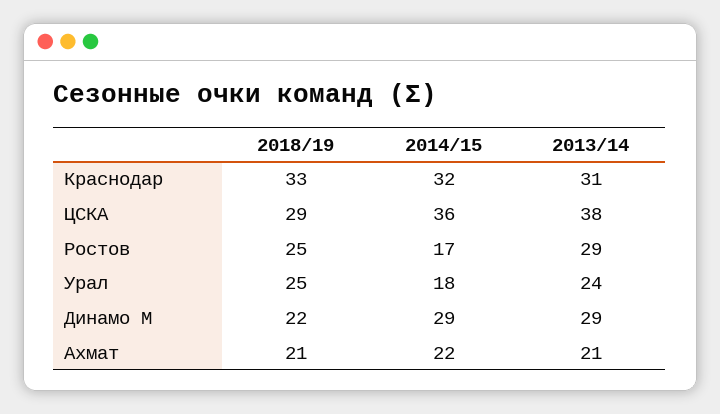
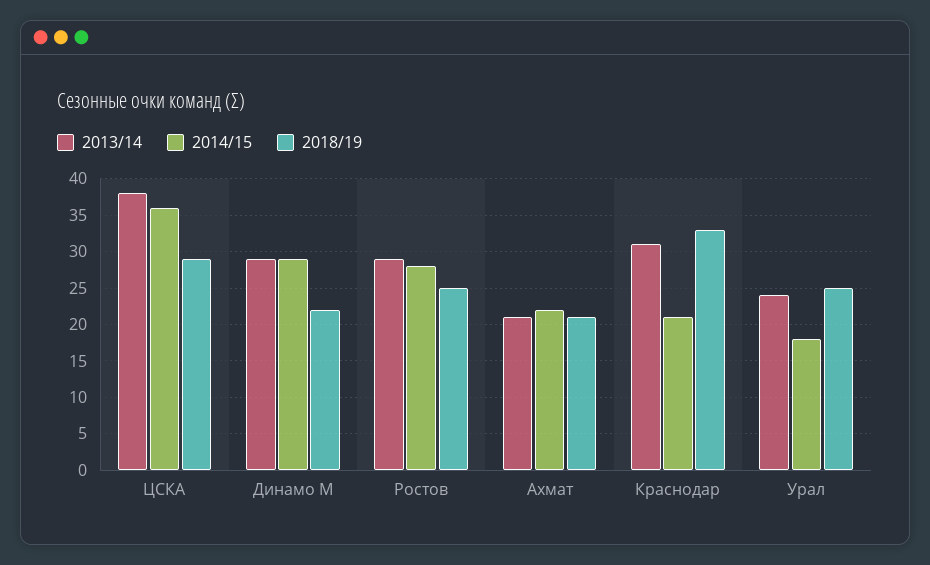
  {
    "2018/19": {
      "Краснодар": 33,
      "ЦСКА": 29,
      "Ростов": 25,
      "Урал": 25,
      "Динамо М": 22,
      "Ахмат": 21
    },
    "2014/15": {
-     "Краснодар": 32,
+     "Краснодар": 21,
      "ЦСКА": 36,
-     "Ростов": 17,
+     "Ростов": 28,
      "Урал": 18,
      "Динамо М": 29,
      "Ахмат": 22
    },
    "2013/14": {
      "Краснодар": 31,
      "ЦСКА": 38,
      "Ростов": 29,
      "Урал": 24,
      "Динамо М": 29,
      "Ахмат": 21
    }
  }

